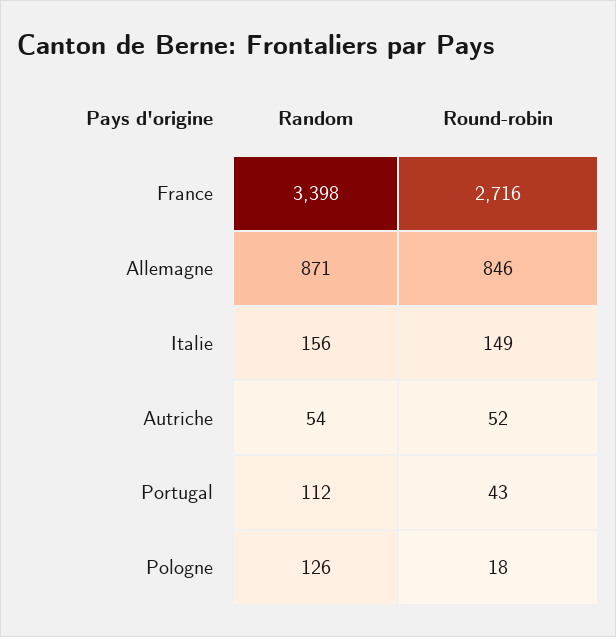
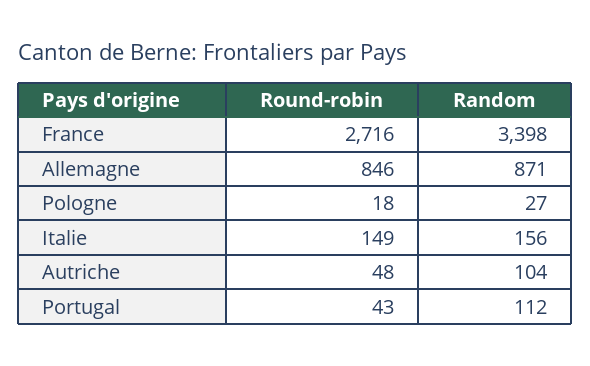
  {
    "Random": {
      "France": 3398,
      "Allemagne": 871,
      "Italie": 156,
-     "Autriche": 54,
+     "Autriche": 104,
      "Portugal": 112,
-     "Pologne": 126
+     "Pologne": 27
    },
    "Round-robin": {
      "France": 2716,
      "Allemagne": 846,
      "Italie": 149,
-     "Autriche": 52,
+     "Autriche": 48,
      "Portugal": 43,
      "Pologne": 18
    }
  }

